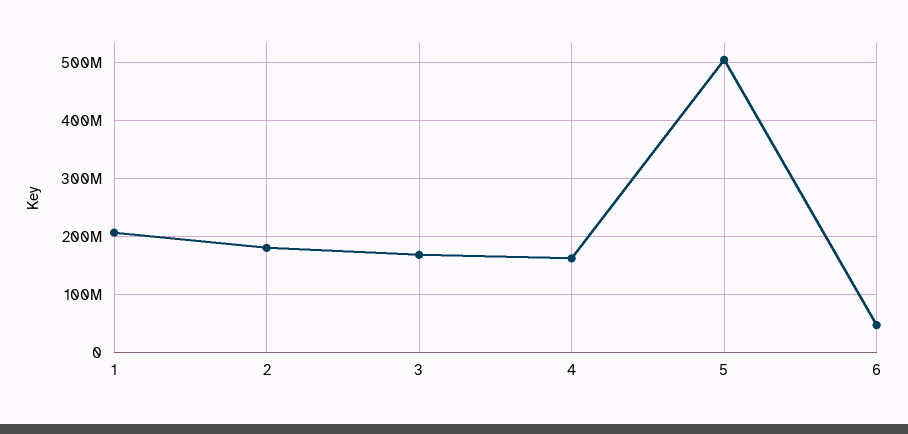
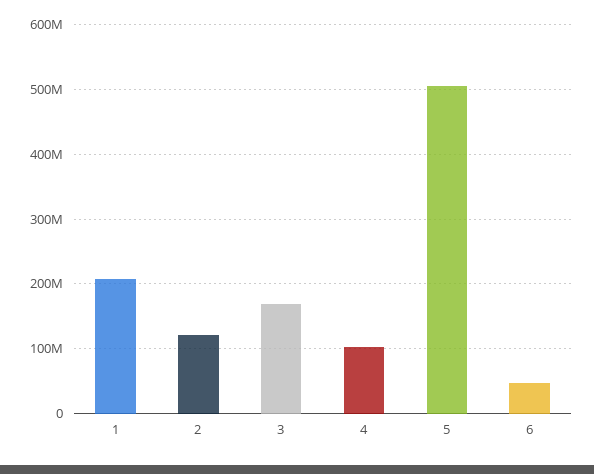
  {
    "1": 210000000,
-   "2": 180000000,
+   "2": 120000000,
    "3": 170000000,
-   "4": 160000000,
+   "4": 100000000,
    "5": 510000000,
    "6": 50000000
  }

